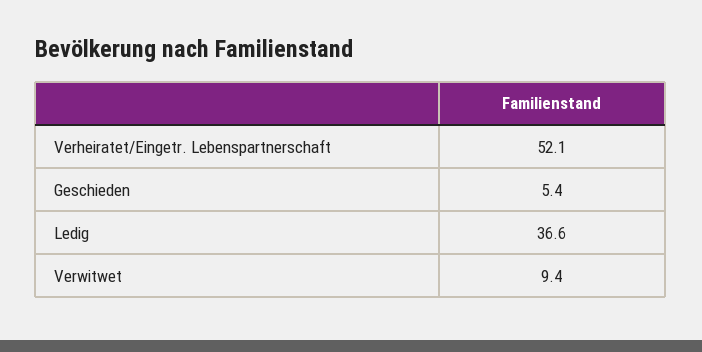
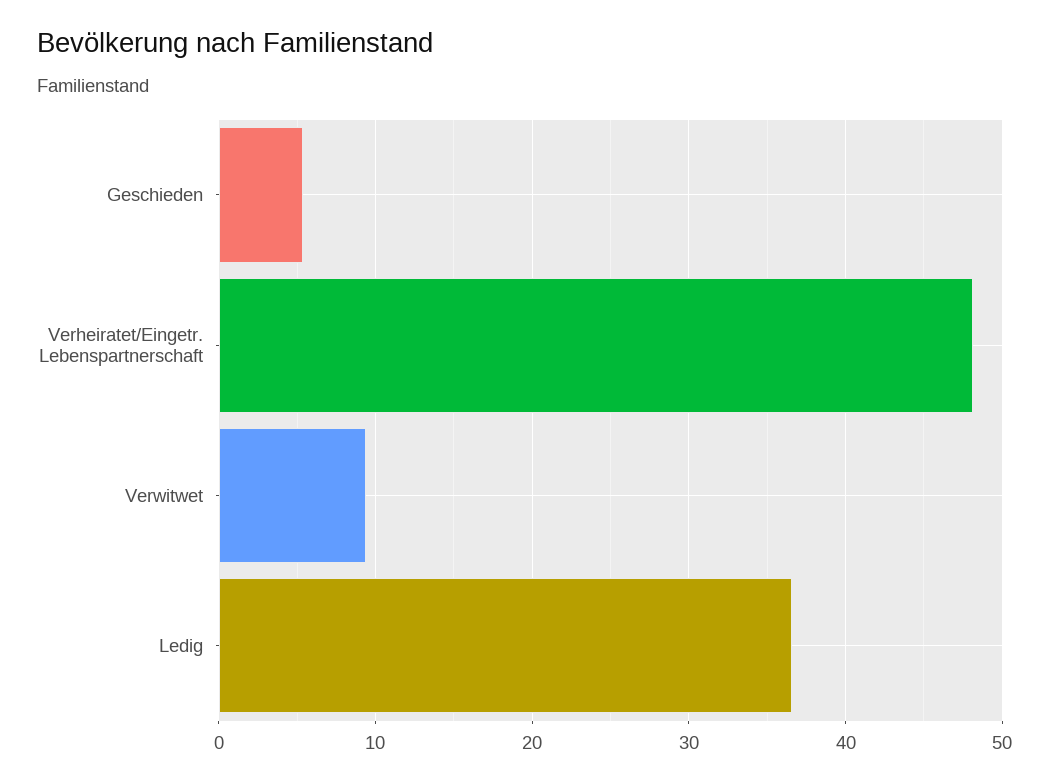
  {
-   "Verheiratet/Eingetr. Lebenspartnerschaft": 52.1,
+   "Verheiratet/Eingetr. Lebenspartnerschaft": 48,
    "Geschieden": 5.4,
    "Ledig": 36.6,
    "Verwitwet": 9.4
  }

